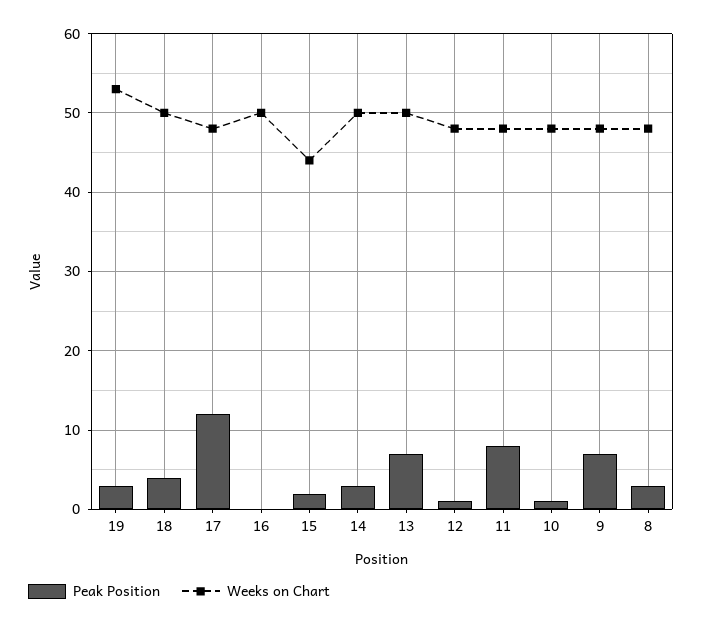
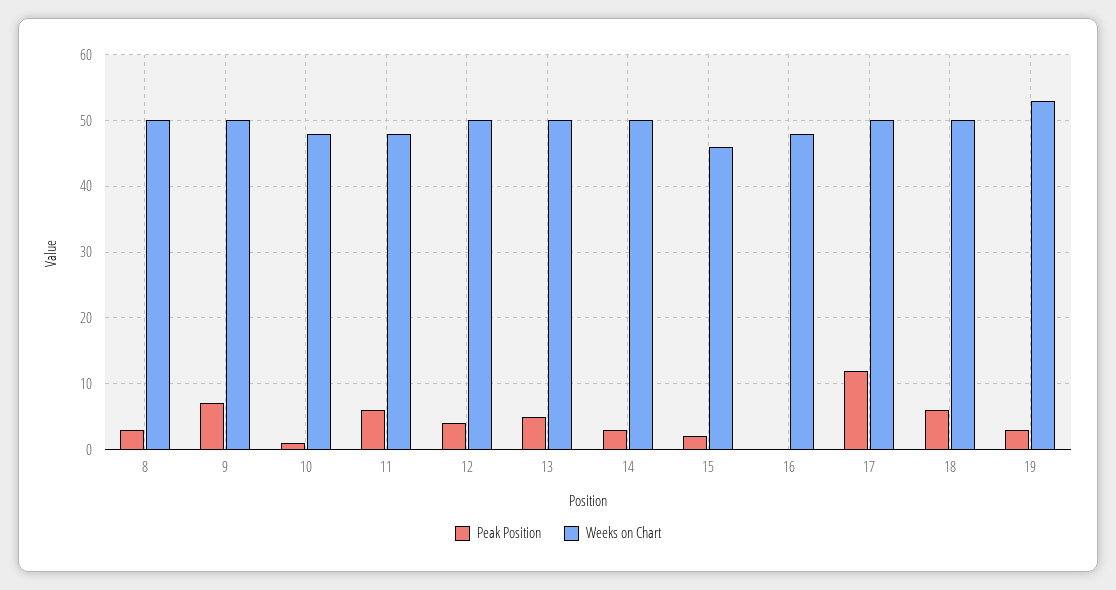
  {
    "Peak Position": {
      "19": 3,
-     "18": 4,
+     "18": 6,
      "17": 12,
      "16": 0,
      "15": 2,
      "14": 3,
-     "13": 7,
+     "13": 5,
-     "12": 1,
+     "12": 4,
-     "11": 8,
+     "11": 6,
      "10": 1,
      "9": 7,
      "8": 3
    },
    "Weeks on Chart": {
      "19": 53,
      "18": 50,
-     "17": 48,
+     "17": 50,
-     "16": 50,
+     "16": 48,
-     "15": 44,
+     "15": 46,
      "14": 50,
      "13": 50,
-     "12": 48,
+     "12": 50,
      "11": 48,
      "10": 48,
-     "9": 48,
+     "9": 50,
-     "8": 48
+     "8": 50
    }
  }

